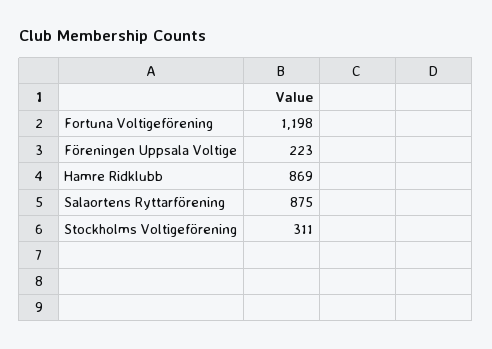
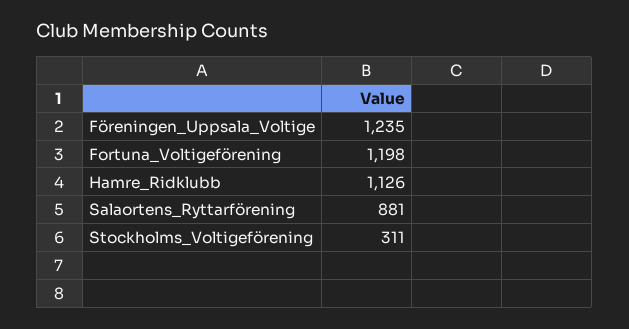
  {
    "Fortuna Voltigeförening": 1198,
-   "Föreningen Uppsala Voltige": 223,
+   "Föreningen Uppsala Voltige": 1235,
-   "Hamre Ridklubb": 869,
+   "Hamre Ridklubb": 1126,
-   "Salaortens Ryttarförening": 875,
+   "Salaortens Ryttarförening": 881,
    "Stockholms Voltigeförening": 311
  }

